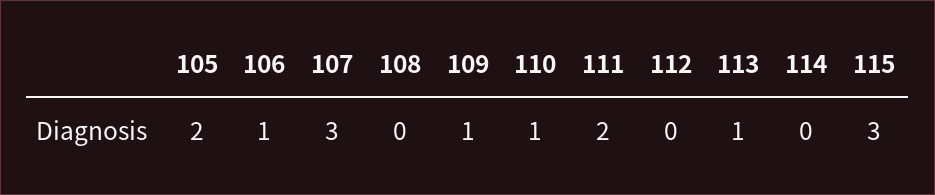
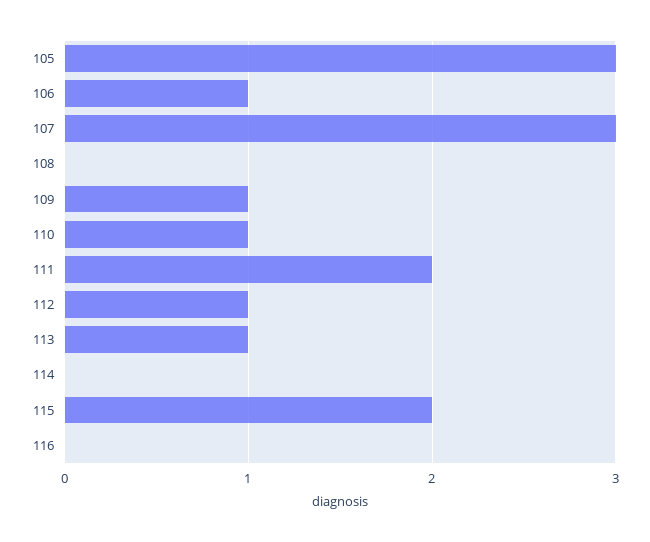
  {
-   "105": 2,
+   "105": 3,
    "106": 1,
    "107": 3,
    "108": 0,
    "109": 1,
    "110": 1,
    "111": 2,
-   "112": 0,
+   "112": 1,
    "113": 1,
    "114": 0,
-   "115": 3
+   "115": 2,
+   "116": 0
  }

